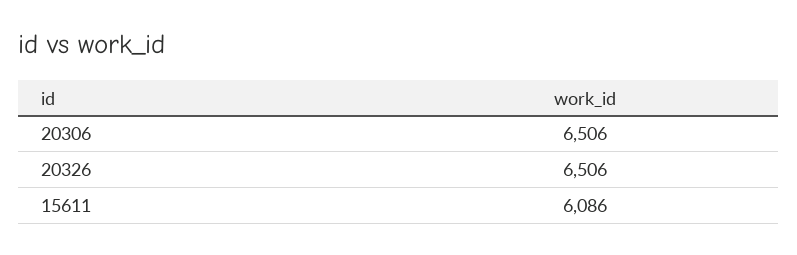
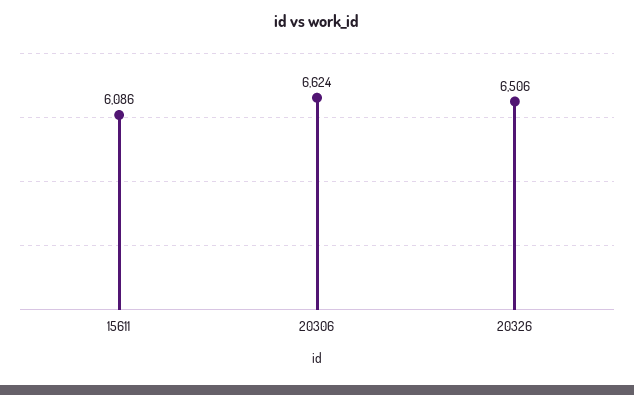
  {
-   "20306": 6506,
+   "20306": 6624,
    "20326": 6506,
    "15611": 6086
  }

